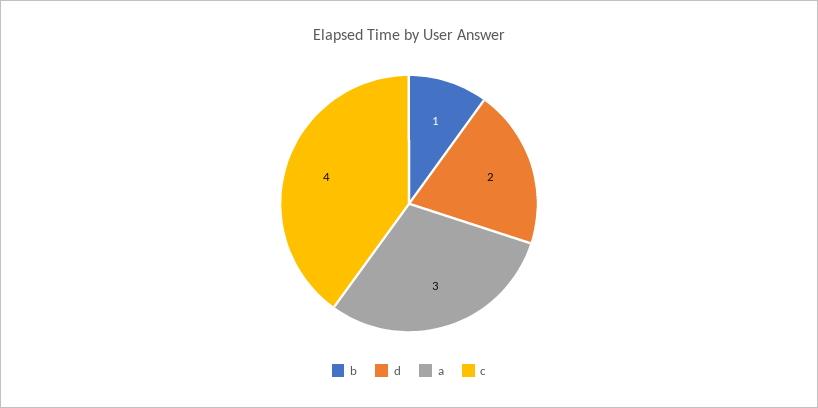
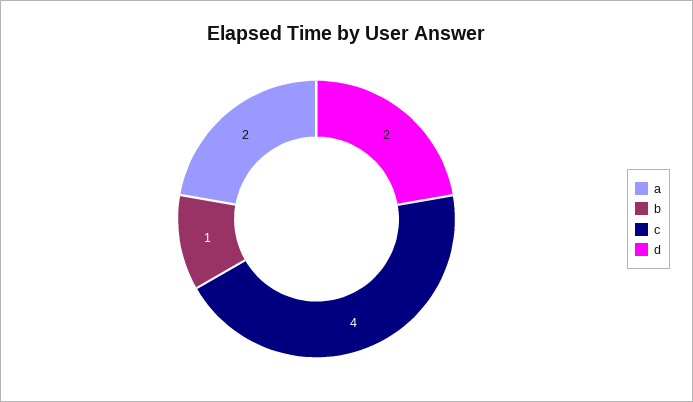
  {
    "b": 1,
    "d": 2,
-   "a": 3,
+   "a": 2,
    "c": 4
  }

